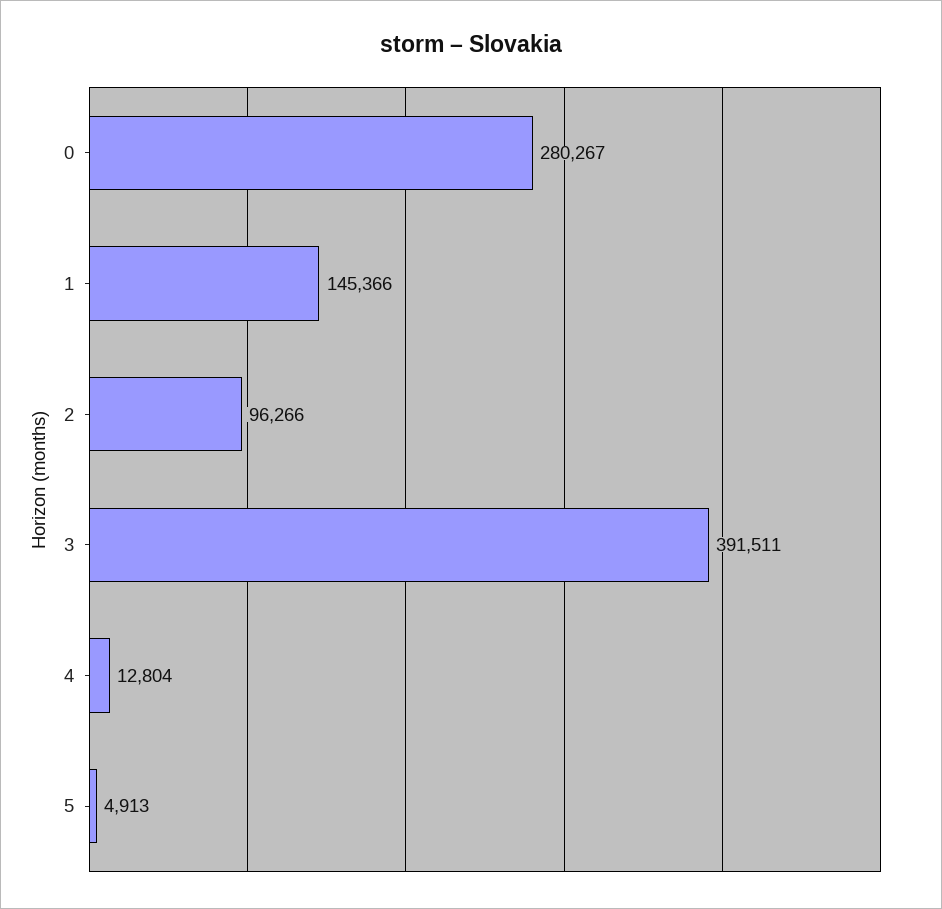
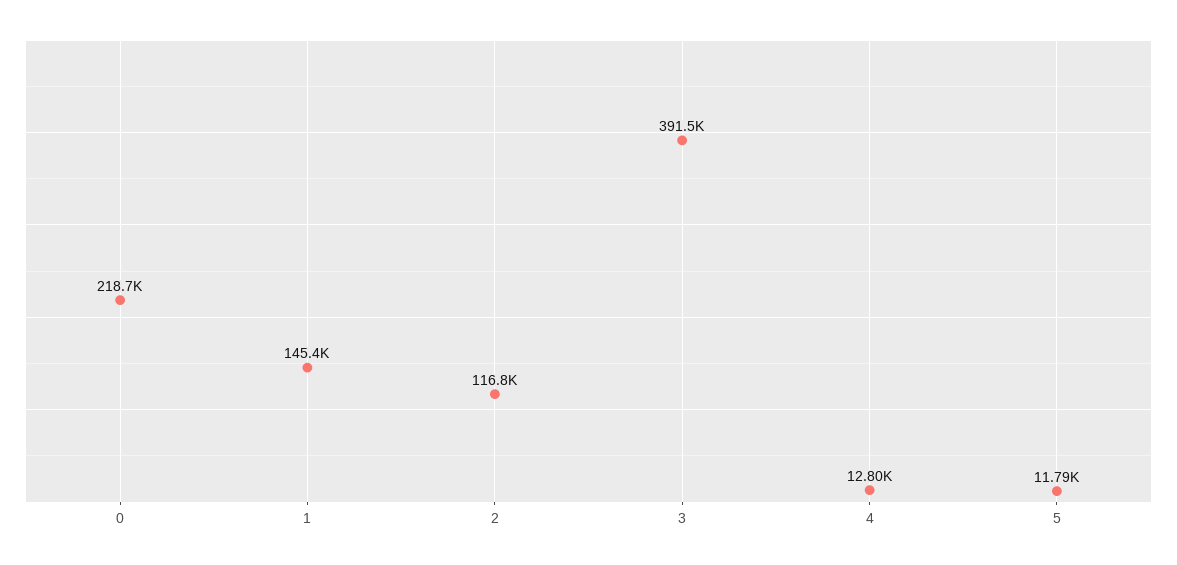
  {
-   "0": 280267,
+   "0": 218700,
    "1": 145366,
-   "2": 96266,
+   "2": 116800,
    "3": 391511,
    "4": 12804,
-   "5": 4913
+   "5": 11790
  }

